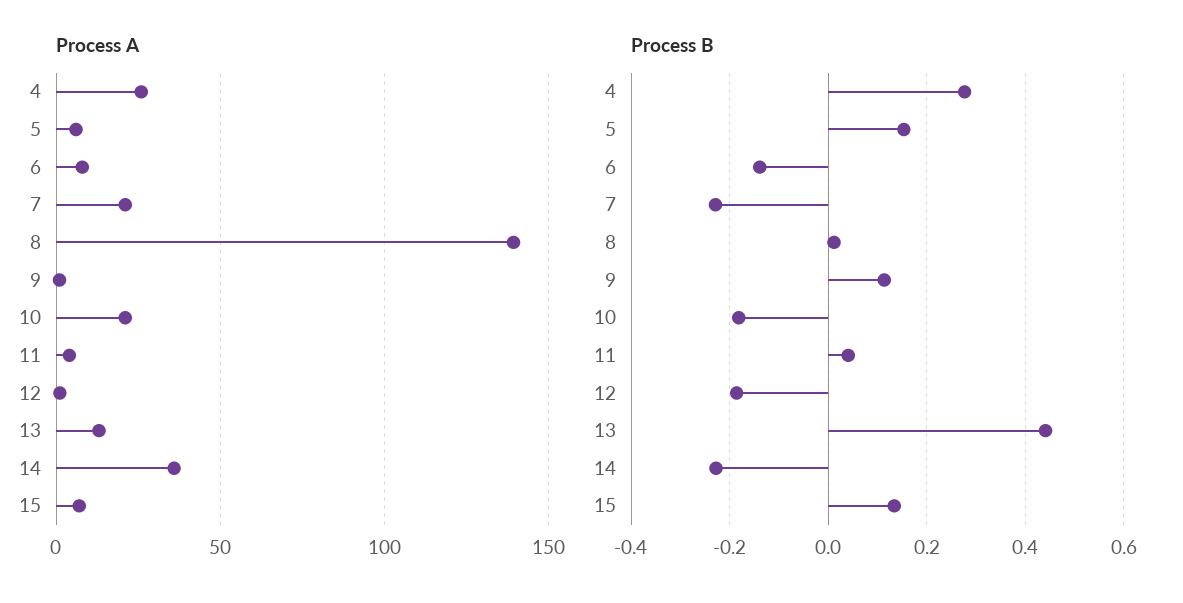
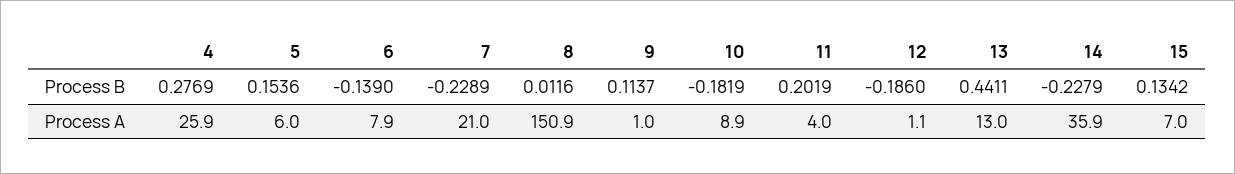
  {
    "Process A": {
      "4": 25.9,
      "5": 6,
      "6": 7.9,
      "7": 21,
-     "8": 140,
+     "8": 150.9,
      "9": 1,
-     "10": 20,
+     "10": 8.9,
      "11": 4,
      "12": 1.1,
      "13": 13,
      "14": 35.9,
      "15": 7
    },
    "Process B": {
      "4": 0.2769,
      "5": 0.1536,
      "6": -0.139,
      "7": -0.2289,
      "8": 0.0116,
      "9": 0.1137,
      "10": -0.1819,
-     "11": 0.04,
+     "11": 0.2019,
      "12": -0.186,
      "13": 0.4411,
      "14": -0.2279,
      "15": 0.1342
    }
  }

